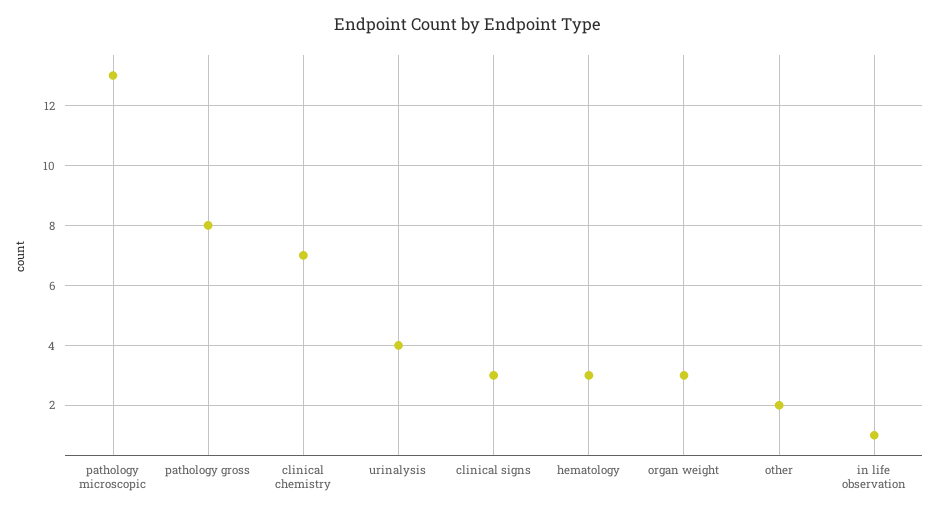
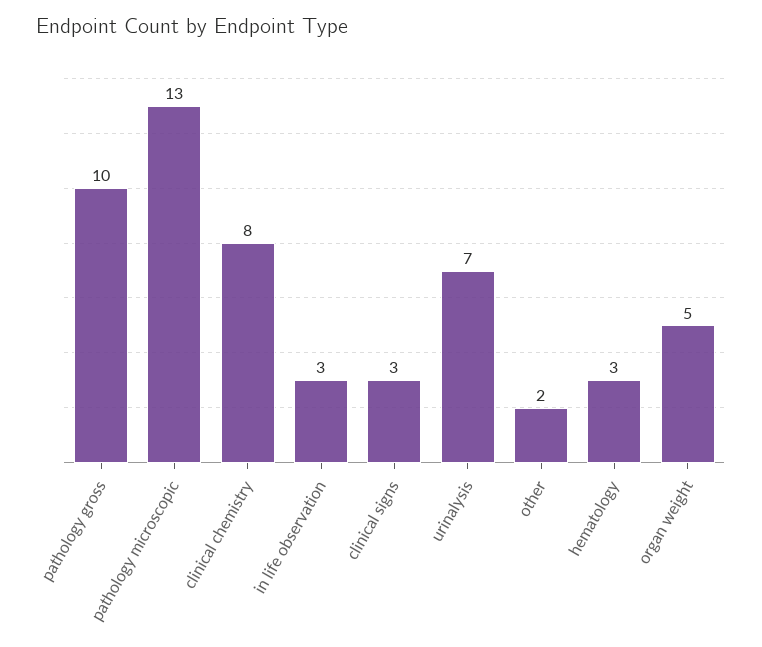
  {
    "pathology microscopic": 13,
-   "pathology gross": 8,
+   "pathology gross": 10,
-   "clinical chemistry": 7,
+   "clinical chemistry": 8,
-   "urinalysis": 4,
+   "urinalysis": 7,
    "clinical signs": 3,
    "hematology": 3,
-   "organ weight": 3,
+   "organ weight": 5,
    "other": 2,
-   "in life observation": 1
+   "in life observation": 3
  }

